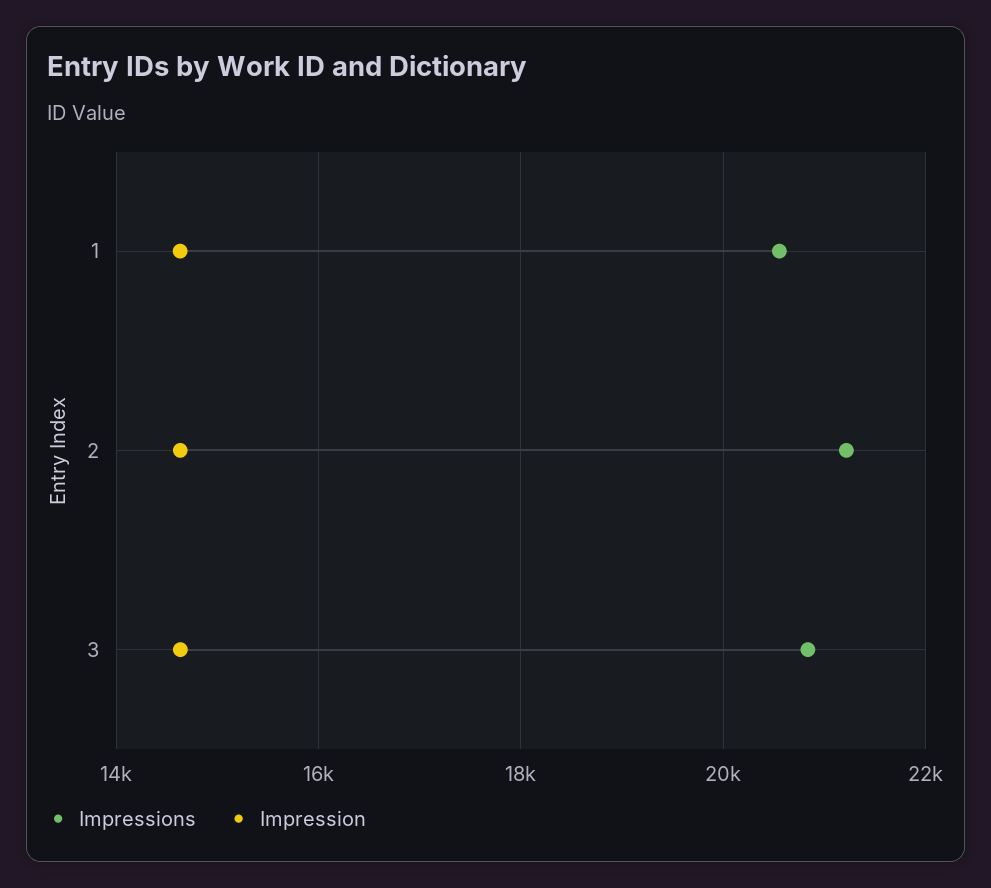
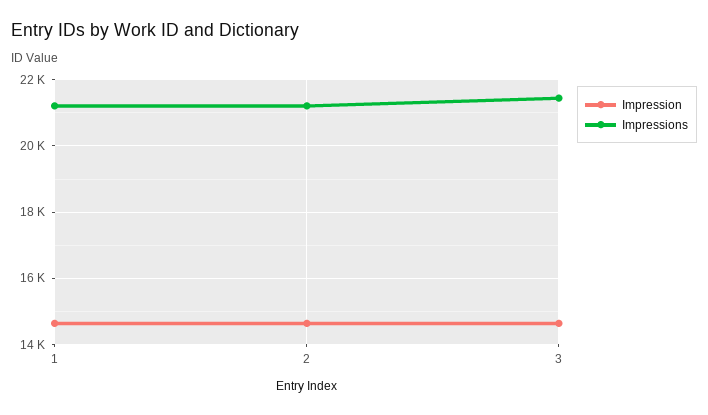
  {
    "Impressions": {
-     "1": 20600,
+     "1": 21200,
      "2": 21200,
-     "3": 20800
+     "3": 21400
    },
    "Impression": {
      "1": 14600,
      "2": 14600,
      "3": 14600
    }
  }

